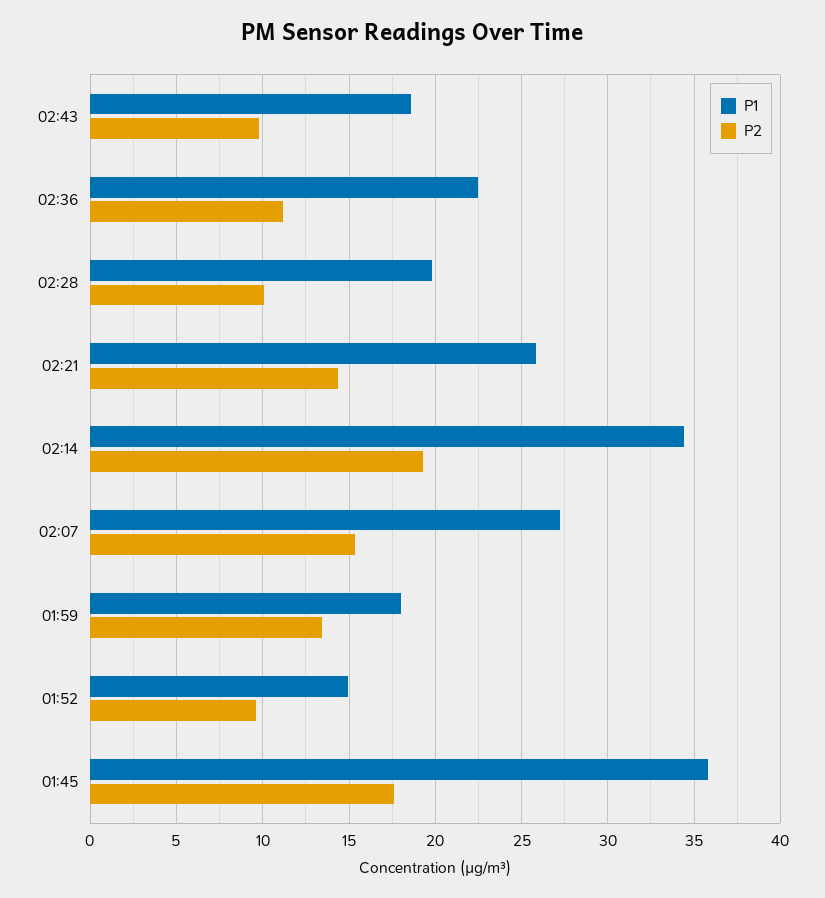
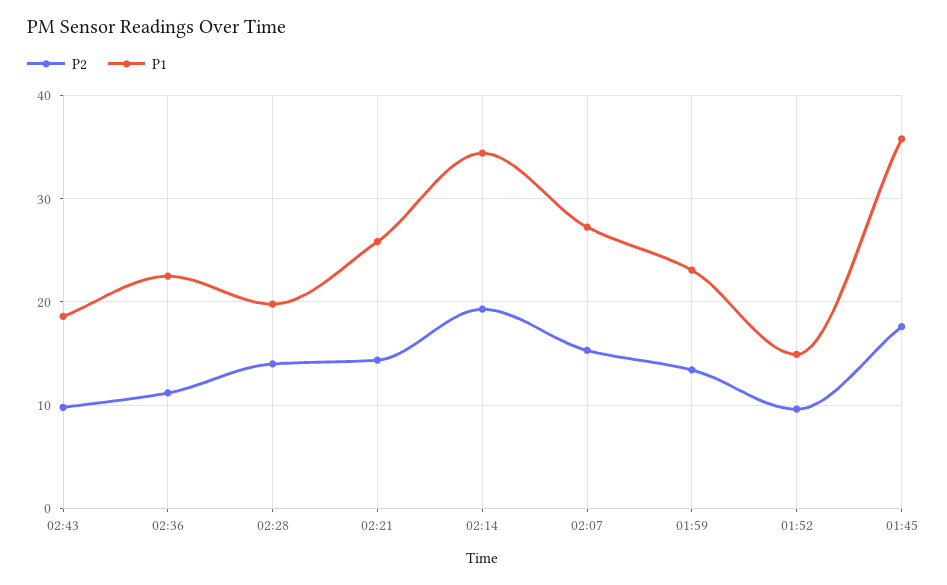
  {
    "P1": {
      "02:43": 18.5,
      "02:36": 22.5,
      "02:28": 20,
      "02:21": 26,
      "02:14": 34.5,
      "02:07": 27.5,
-     "01:59": 18,
+     "01:59": 23,
      "01:52": 15,
      "01:45": 36
    },
    "P2": {
      "02:43": 10,
      "02:36": 11,
-     "02:28": 10,
+     "02:28": 14,
      "02:21": 14.5,
      "02:14": 19.5,
      "02:07": 15.5,
      "01:59": 13.5,
      "01:52": 9.5,
      "01:45": 17.5
    }
  }

